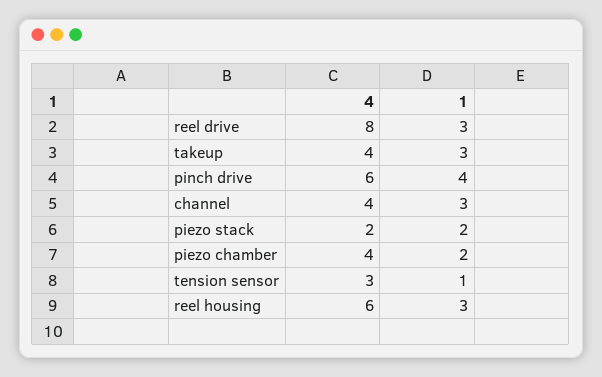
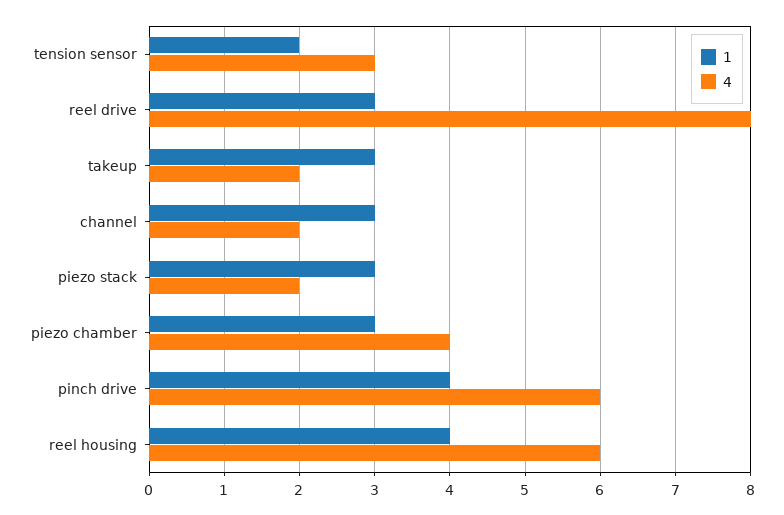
  {
    "4": {
      "reel drive": 8,
-     "takeup": 4,
+     "takeup": 2,
      "pinch drive": 6,
-     "channel": 4,
+     "channel": 2,
      "piezo stack": 2,
      "piezo chamber": 4,
      "tension sensor": 3,
      "reel housing": 6
    },
    "1": {
      "reel drive": 3,
      "takeup": 3,
      "pinch drive": 4,
      "channel": 3,
-     "piezo stack": 2,
+     "piezo stack": 3,
-     "piezo chamber": 2,
+     "piezo chamber": 3,
-     "tension sensor": 1,
+     "tension sensor": 2,
-     "reel housing": 3
+     "reel housing": 4
    }
  }

